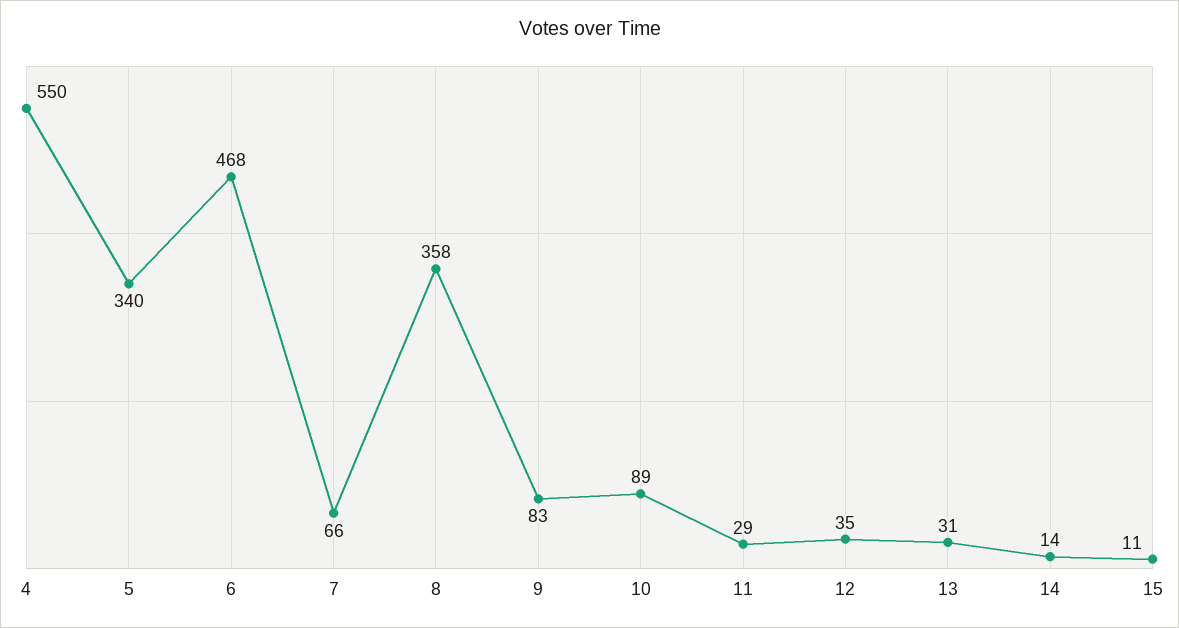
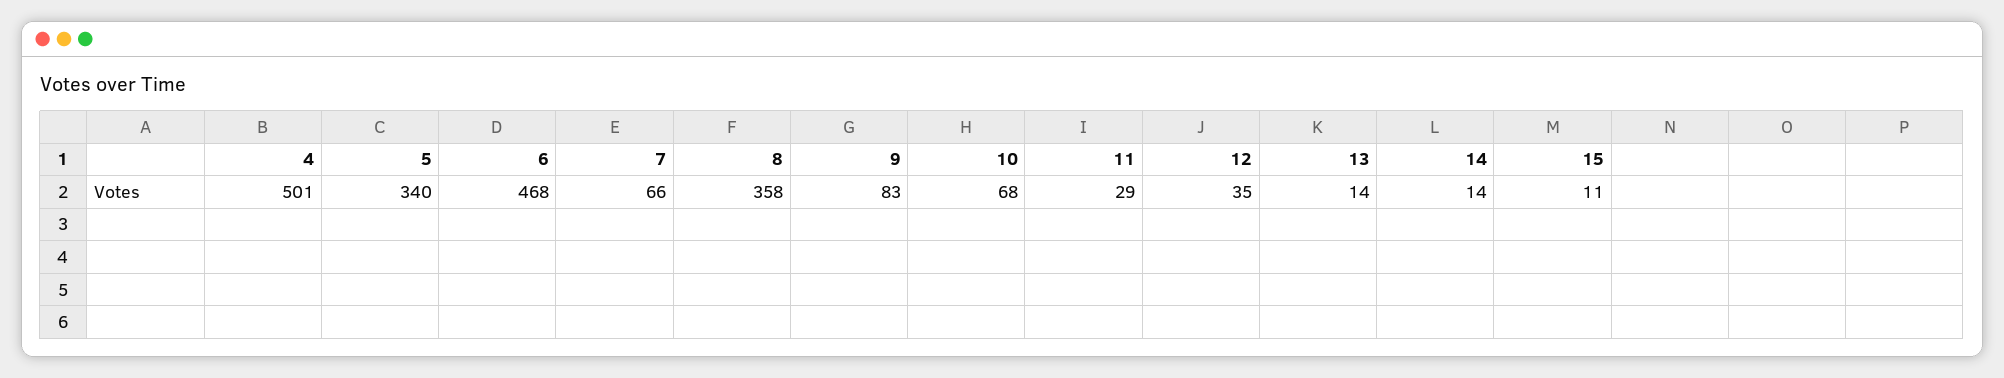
  {
-   "4": 550,
+   "4": 501,
    "5": 340,
    "6": 468,
    "7": 66,
    "8": 358,
    "9": 83,
-   "10": 89,
+   "10": 68,
    "11": 29,
    "12": 35,
-   "13": 31,
+   "13": 14,
    "14": 14,
    "15": 11
  }

